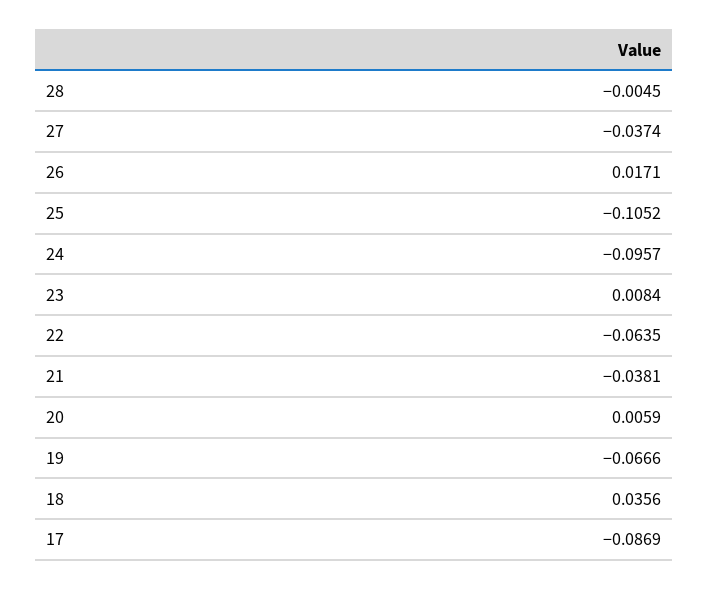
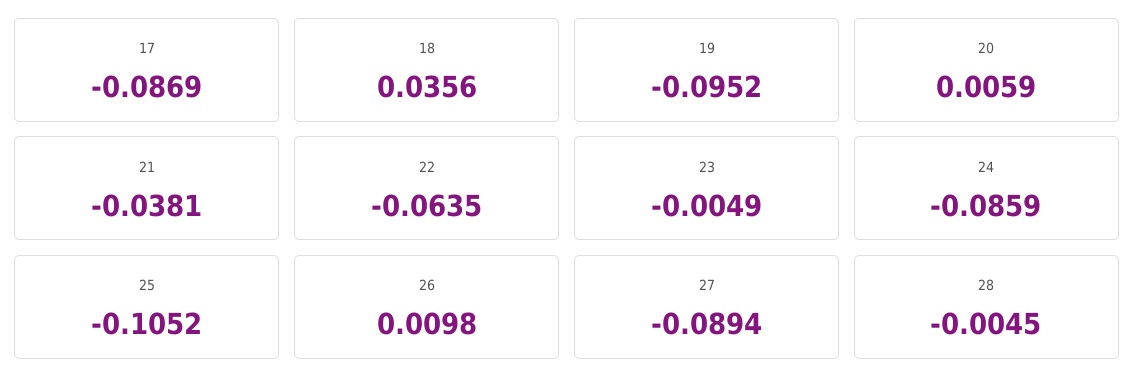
  {
    "28": -0.0045,
-   "27": -0.0374,
+   "27": -0.0894,
-   "26": 0.0171,
+   "26": 0.0098,
    "25": -0.1052,
-   "24": -0.0957,
+   "24": -0.0859,
-   "23": 0.0084,
+   "23": -0.0049,
    "22": -0.0635,
    "21": -0.0381,
    "20": 0.0059,
-   "19": -0.0666,
+   "19": -0.0952,
    "18": 0.0356,
    "17": -0.0869
  }

